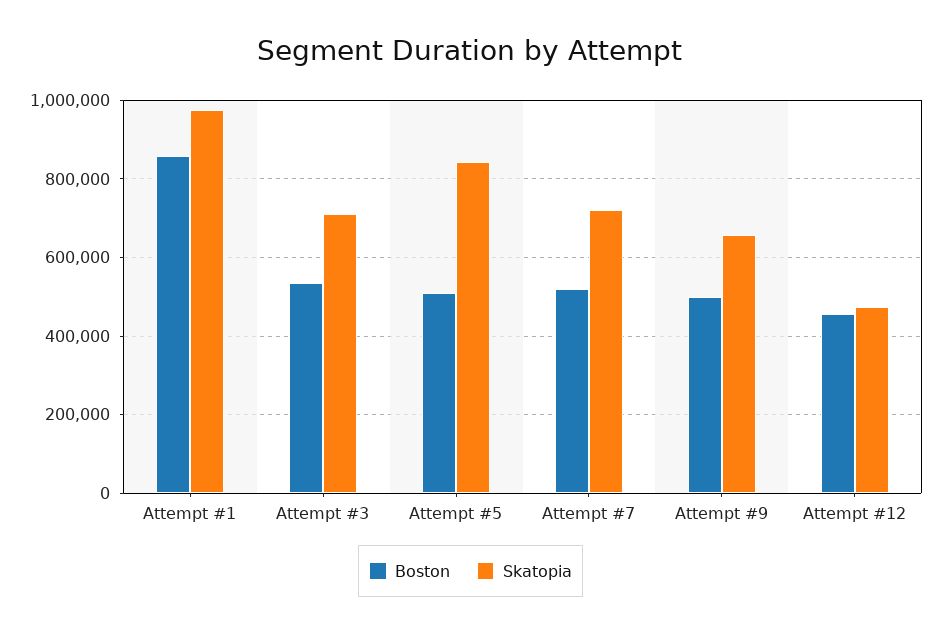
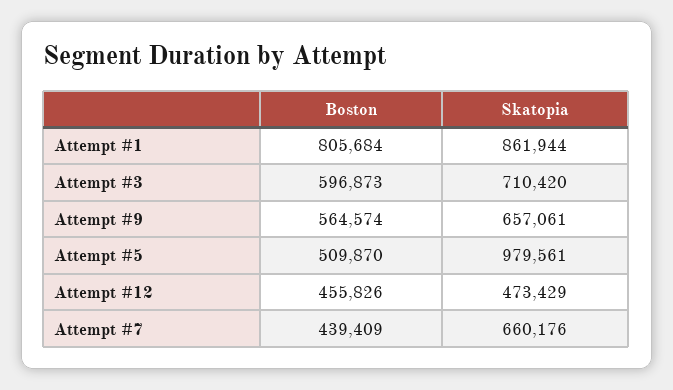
  {
    "Boston": {
-     "Attempt #1": 860000,
+     "Attempt #1": 805684,
-     "Attempt #3": 540000,
+     "Attempt #3": 596873,
      "Attempt #5": 509870,
-     "Attempt #7": 520000,
+     "Attempt #7": 439409,
-     "Attempt #9": 500000,
+     "Attempt #9": 564574,
      "Attempt #12": 455826
    },
    "Skatopia": {
-     "Attempt #1": 980000,
+     "Attempt #1": 861944,
      "Attempt #3": 710420,
-     "Attempt #5": 840000,
+     "Attempt #5": 979561,
-     "Attempt #7": 720000,
+     "Attempt #7": 660176,
      "Attempt #9": 657061,
      "Attempt #12": 473429
    }
  }

